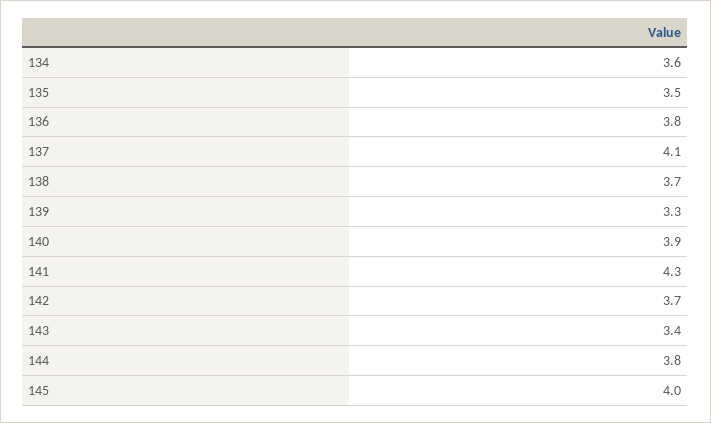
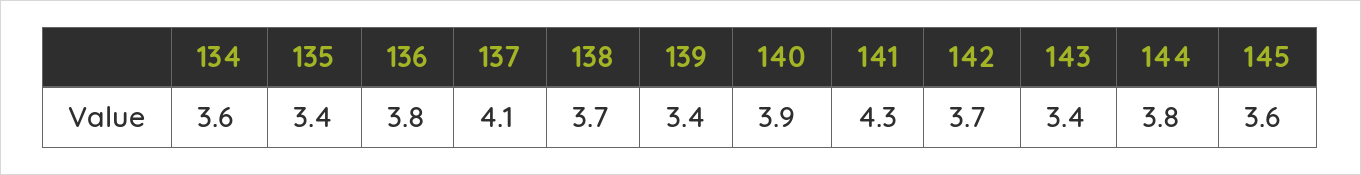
  {
    "134": 3.6,
-   "135": 3.5,
+   "135": 3.4,
    "136": 3.8,
    "137": 4.1,
    "138": 3.7,
-   "139": 3.3,
+   "139": 3.4,
    "140": 3.9,
    "141": 4.3,
    "142": 3.7,
    "143": 3.4,
    "144": 3.8,
-   "145": 4
+   "145": 3.6
  }

